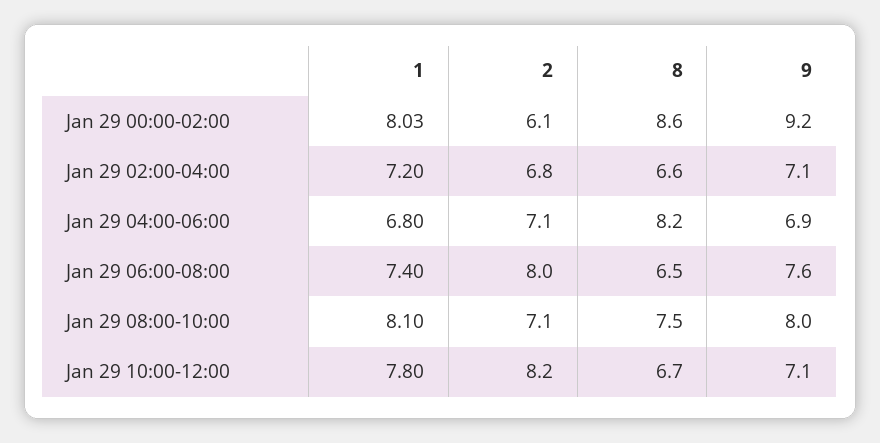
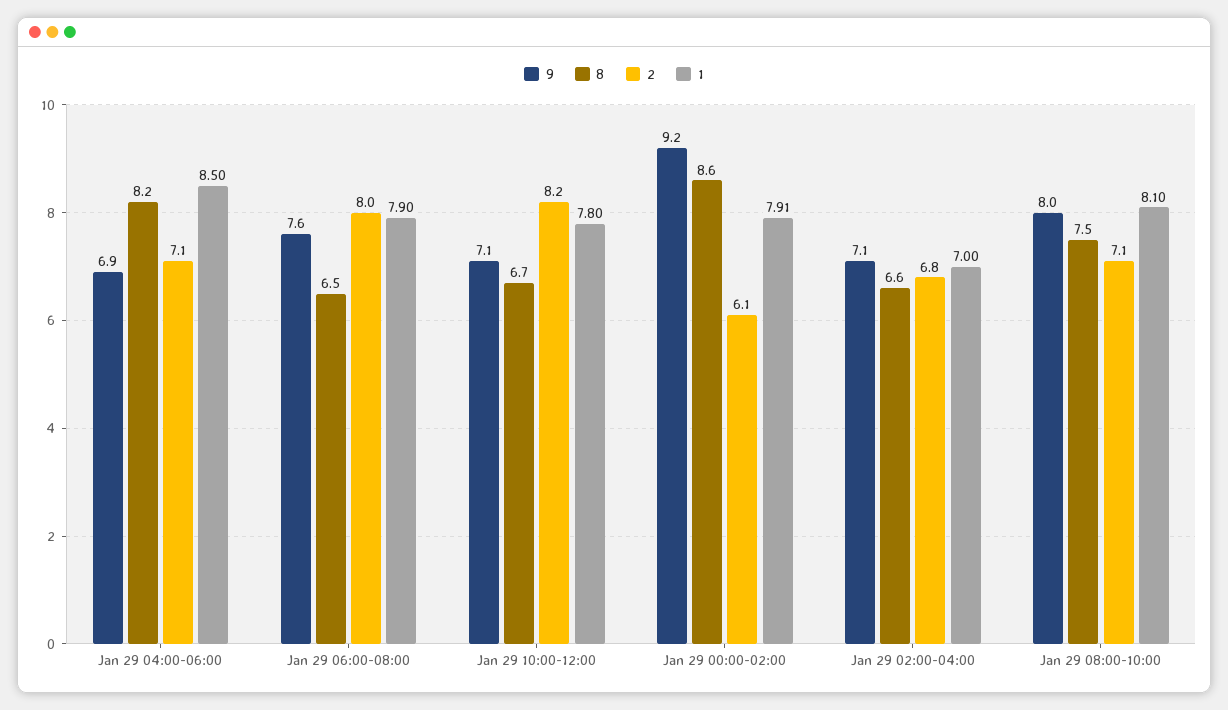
  {
    "1": {
-     "Jan 29 00:00-02:00": 8.03,
+     "Jan 29 00:00-02:00": 7.91,
-     "Jan 29 02:00-04:00": 7.2,
+     "Jan 29 02:00-04:00": 7,
-     "Jan 29 04:00-06:00": 6.8,
+     "Jan 29 04:00-06:00": 8.5,
-     "Jan 29 06:00-08:00": 7.4,
+     "Jan 29 06:00-08:00": 7.9,
      "Jan 29 08:00-10:00": 8.1,
      "Jan 29 10:00-12:00": 7.8
    },
    "2": {
      "Jan 29 00:00-02:00": 6.1,
      "Jan 29 02:00-04:00": 6.8,
      "Jan 29 04:00-06:00": 7.1,
      "Jan 29 06:00-08:00": 8,
      "Jan 29 08:00-10:00": 7.1,
      "Jan 29 10:00-12:00": 8.2
    },
    "8": {
      "Jan 29 00:00-02:00": 8.6,
      "Jan 29 02:00-04:00": 6.6,
      "Jan 29 04:00-06:00": 8.2,
      "Jan 29 06:00-08:00": 6.5,
      "Jan 29 08:00-10:00": 7.5,
      "Jan 29 10:00-12:00": 6.7
    },
    "9": {
      "Jan 29 00:00-02:00": 9.2,
      "Jan 29 02:00-04:00": 7.1,
      "Jan 29 04:00-06:00": 6.9,
      "Jan 29 06:00-08:00": 7.6,
      "Jan 29 08:00-10:00": 8,
      "Jan 29 10:00-12:00": 7.1
    }
  }

